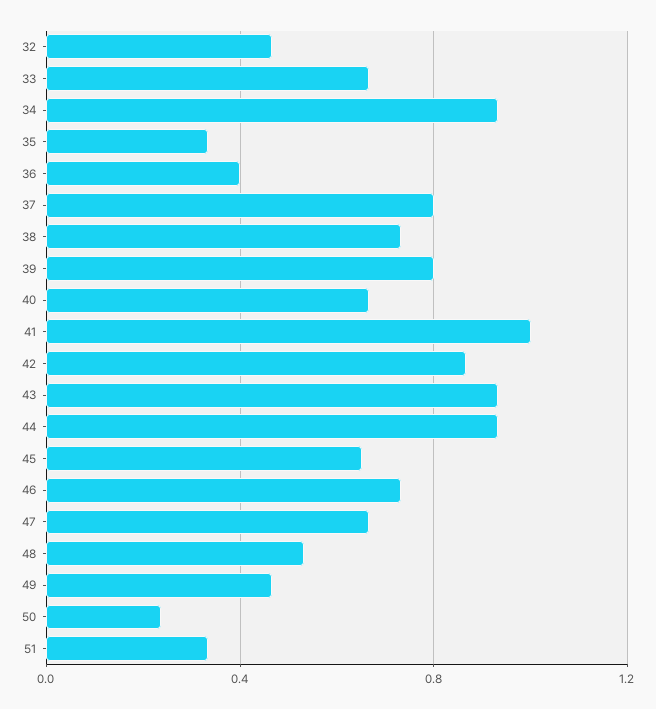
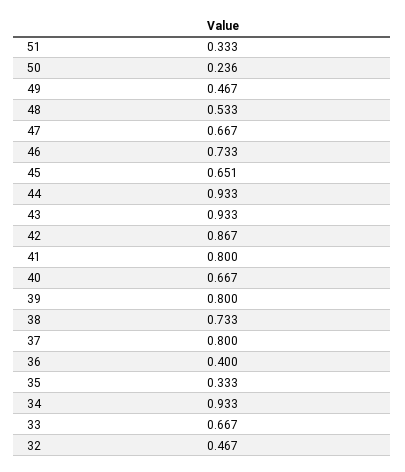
  {
    "32": 0.467,
    "33": 0.667,
    "34": 0.933,
    "35": 0.333,
    "36": 0.4,
    "37": 0.8,
    "38": 0.733,
    "39": 0.8,
    "40": 0.667,
-   "41": 1,
+   "41": 0.8,
    "42": 0.867,
    "43": 0.933,
    "44": 0.933,
    "45": 0.651,
    "46": 0.733,
    "47": 0.667,
    "48": 0.533,
    "49": 0.467,
    "50": 0.236,
    "51": 0.333
  }

